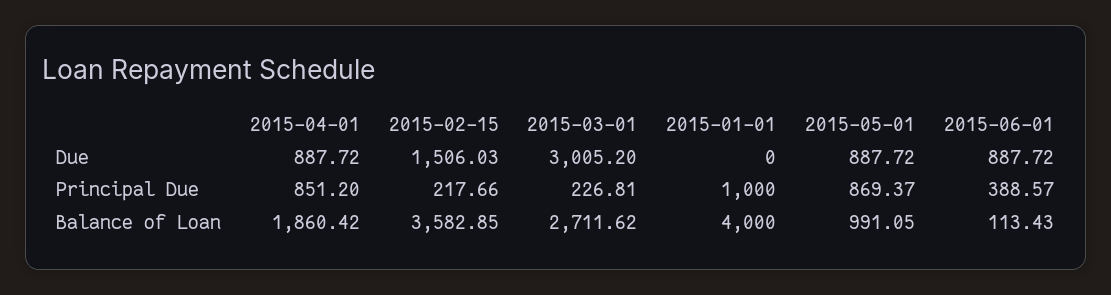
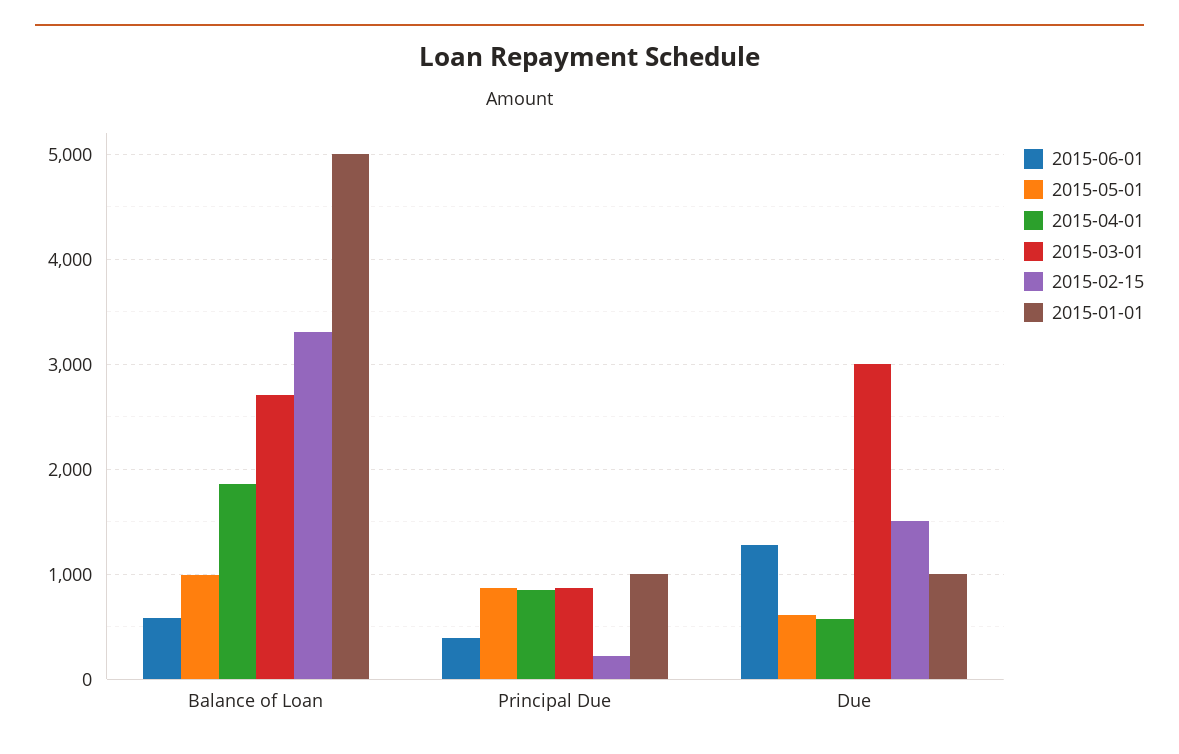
  {
    "2015-04-01": {
-     "Due": 887.72,
+     "Due": 600,
      "Principal Due": 851.2,
      "Balance of Loan": 1860.42
    },
    "2015-02-15": {
      "Due": 1506.03,
      "Principal Due": 217.66,
-     "Balance of Loan": 3582.85
+     "Balance of Loan": 3300
    },
    "2015-03-01": {
      "Due": 3005.2,
-     "Principal Due": 226.81,
+     "Principal Due": 900,
      "Balance of Loan": 2711.62
    },
    "2015-01-01": {
-     "Due": 0,
+     "Due": 1000,
      "Principal Due": 1000,
-     "Balance of Loan": 4000
+     "Balance of Loan": 5000
    },
    "2015-05-01": {
-     "Due": 887.72,
+     "Due": 600,
      "Principal Due": 869.37,
      "Balance of Loan": 991.05
    },
    "2015-06-01": {
-     "Due": 887.72,
+     "Due": 1300,
      "Principal Due": 388.57,
-     "Balance of Loan": 113.43
+     "Balance of Loan": 600
    }
  }

